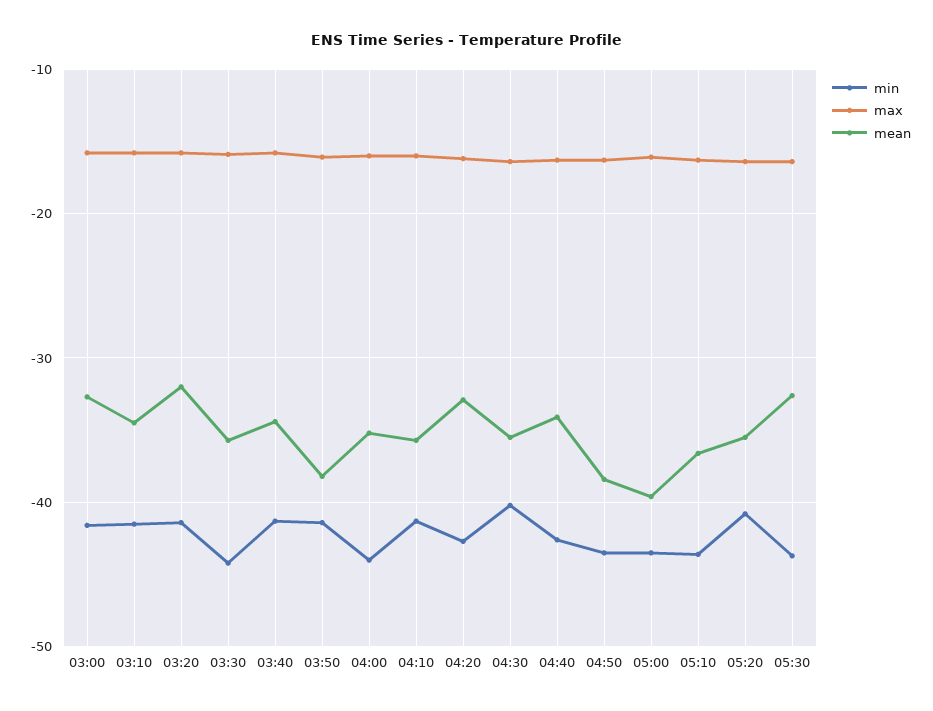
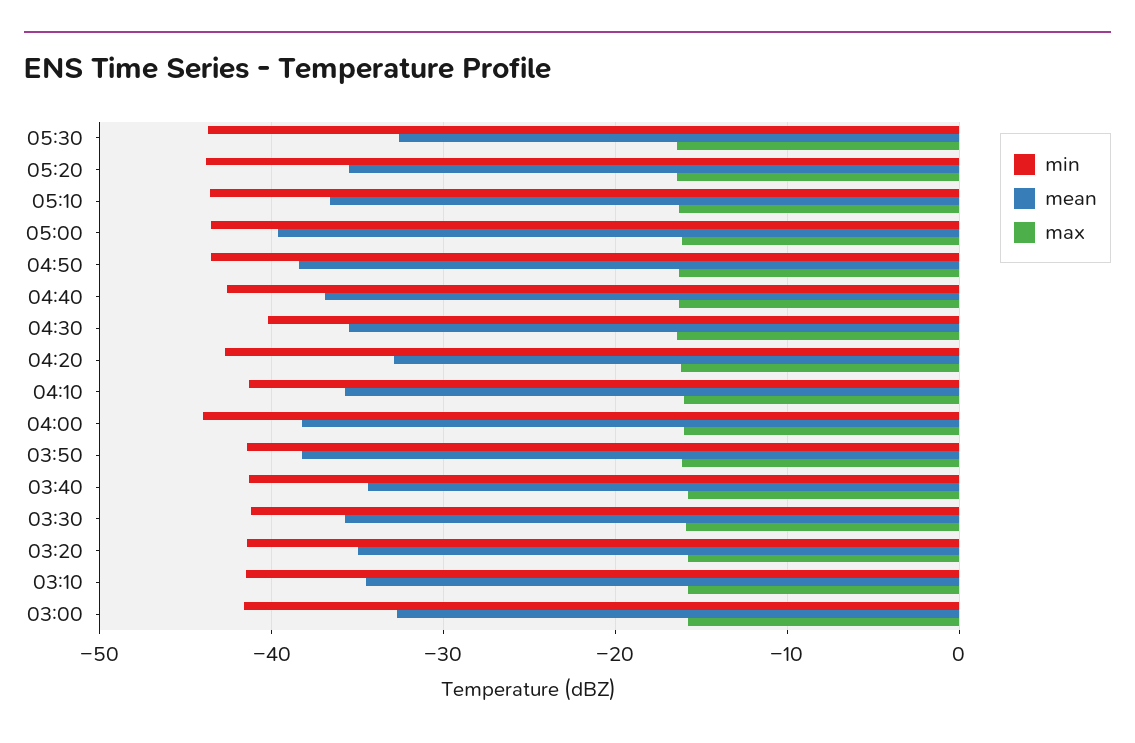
  {
    "min": {
      "03:00": -42,
      "03:10": -42,
      "03:20": -41,
-     "03:30": -44,
+     "03:30": -41,
      "03:40": -41,
      "03:50": -41,
      "04:00": -44,
      "04:10": -41,
      "04:20": -43,
      "04:30": -40,
      "04:40": -43,
      "04:50": -44,
      "05:00": -44,
      "05:10": -44,
-     "05:20": -41,
+     "05:20": -44,
      "05:30": -44
    },
    "max": {
      "03:00": -16,
      "03:10": -16,
      "03:20": -16,
      "03:30": -16,
      "03:40": -16,
      "03:50": -16,
      "04:00": -16,
      "04:10": -16,
      "04:20": -16,
      "04:30": -16,
      "04:40": -16,
      "04:50": -16,
      "05:00": -16,
      "05:10": -16,
      "05:20": -16,
      "05:30": -16
    },
    "mean": {
      "03:00": -33,
      "03:10": -35,
-     "03:20": -32,
+     "03:20": -35,
      "03:30": -36,
      "03:40": -34,
      "03:50": -38,
-     "04:00": -35,
+     "04:00": -38,
      "04:10": -36,
      "04:20": -33,
      "04:30": -36,
-     "04:40": -34,
+     "04:40": -37,
      "04:50": -38,
      "05:00": -40,
      "05:10": -37,
      "05:20": -36,
      "05:30": -33
    }
  }

